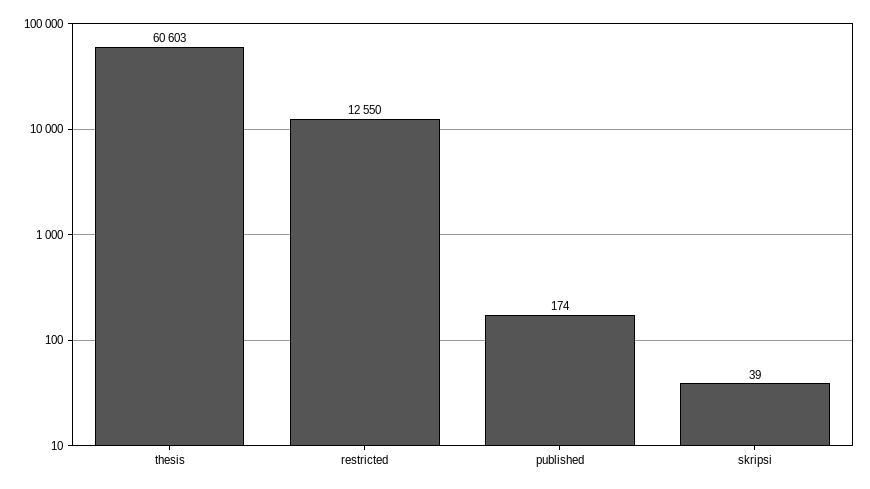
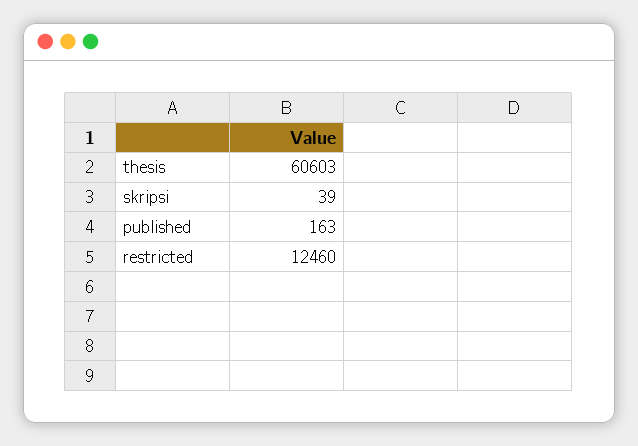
  {
    "thesis": 60603,
-   "restricted": 12550,
+   "restricted": 12460,
-   "published": 174,
+   "published": 163,
    "skripsi": 39
  }

